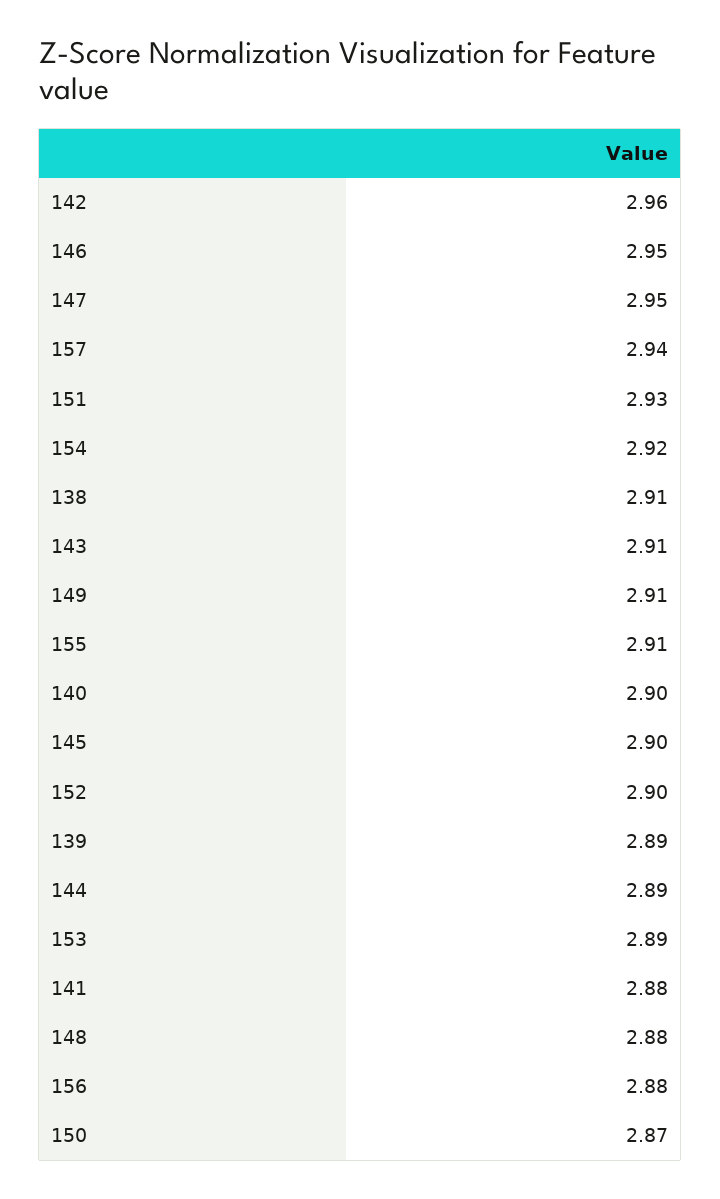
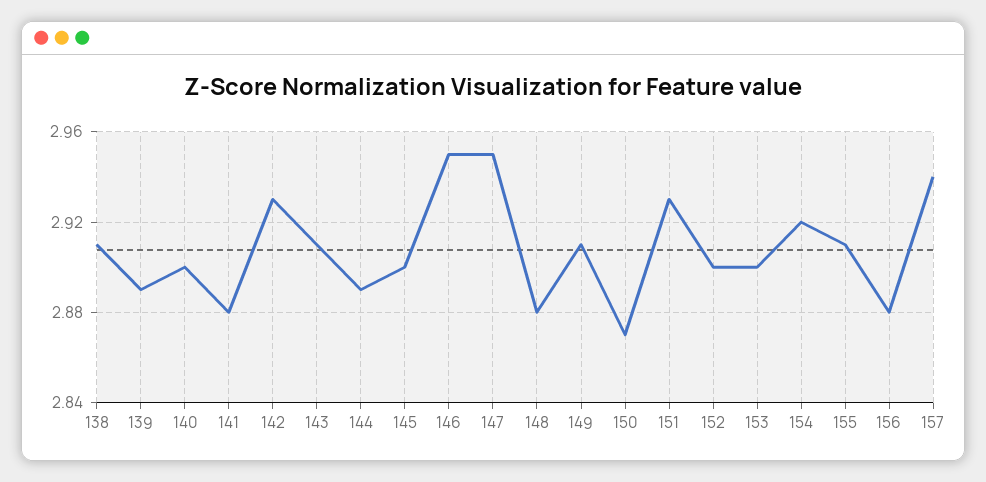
  {
-   "142": 2.96,
+   "142": 2.93,
    "146": 2.95,
    "147": 2.95,
    "157": 2.94,
    "151": 2.93,
    "154": 2.92,
    "138": 2.91,
    "143": 2.91,
    "149": 2.91,
    "155": 2.91,
    "140": 2.9,
    "145": 2.9,
    "152": 2.9,
    "139": 2.89,
    "144": 2.89,
-   "153": 2.89,
+   "153": 2.9,
    "141": 2.88,
    "148": 2.88,
    "156": 2.88,
    "150": 2.87
  }

